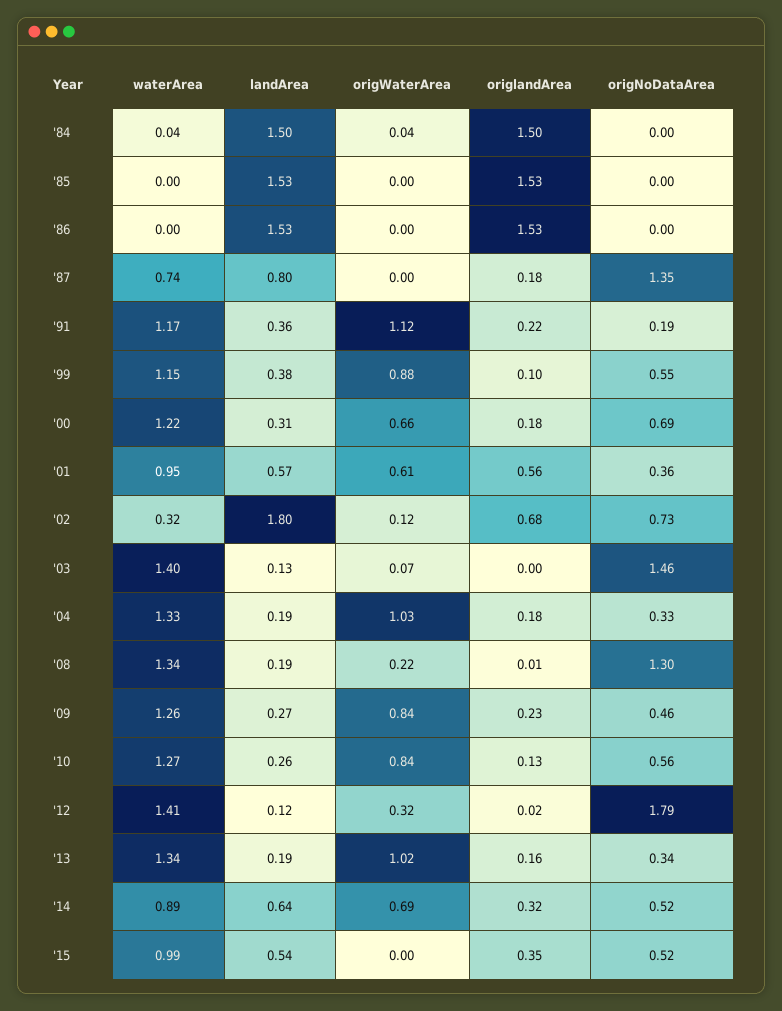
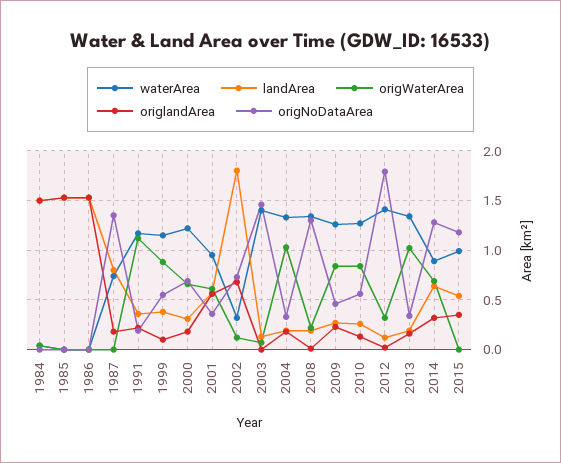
  {
    "waterArea": {
      "'84": 0.04,
      "'85": 0,
      "'86": 0,
      "'87": 0.74,
      "'91": 1.17,
      "'99": 1.15,
      "'00": 1.22,
      "'01": 0.95,
      "'02": 0.32,
      "'03": 1.4,
      "'04": 1.33,
      "'08": 1.34,
      "'09": 1.26,
      "'10": 1.27,
      "'12": 1.41,
      "'13": 1.34,
      "'14": 0.89,
      "'15": 0.99
    },
    "landArea": {
      "'84": 1.5,
      "'85": 1.53,
      "'86": 1.53,
      "'87": 0.8,
      "'91": 0.36,
      "'99": 0.38,
      "'00": 0.31,
      "'01": 0.57,
      "'02": 1.8,
      "'03": 0.13,
      "'04": 0.19,
      "'08": 0.19,
      "'09": 0.27,
      "'10": 0.26,
      "'12": 0.12,
      "'13": 0.19,
      "'14": 0.64,
      "'15": 0.54
    },
    "origWaterArea": {
      "'84": 0.04,
      "'85": 0,
      "'86": 0,
      "'87": 0,
      "'91": 1.12,
      "'99": 0.88,
      "'00": 0.66,
      "'01": 0.61,
      "'02": 0.12,
      "'03": 0.07,
      "'04": 1.03,
      "'08": 0.22,
      "'09": 0.84,
      "'10": 0.84,
      "'12": 0.32,
      "'13": 1.02,
      "'14": 0.69,
      "'15": 0
    },
    "origlandArea": {
      "'84": 1.5,
      "'85": 1.53,
      "'86": 1.53,
      "'87": 0.18,
      "'91": 0.22,
      "'99": 0.1,
      "'00": 0.18,
      "'01": 0.56,
      "'02": 0.68,
      "'03": 0,
      "'04": 0.18,
      "'08": 0.01,
      "'09": 0.23,
      "'10": 0.13,
      "'12": 0.02,
      "'13": 0.16,
      "'14": 0.32,
      "'15": 0.35
    },
    "origNoDataArea": {
      "'84": 0,
      "'85": 0,
      "'86": 0,
      "'87": 1.35,
      "'91": 0.19,
      "'99": 0.55,
      "'00": 0.69,
      "'01": 0.36,
      "'02": 0.73,
      "'03": 1.46,
      "'04": 0.33,
      "'08": 1.3,
      "'09": 0.46,
      "'10": 0.56,
      "'12": 1.79,
      "'13": 0.34,
-     "'14": 0.52,
+     "'14": 1.3,
-     "'15": 0.52
+     "'15": 1.2
    }
  }

